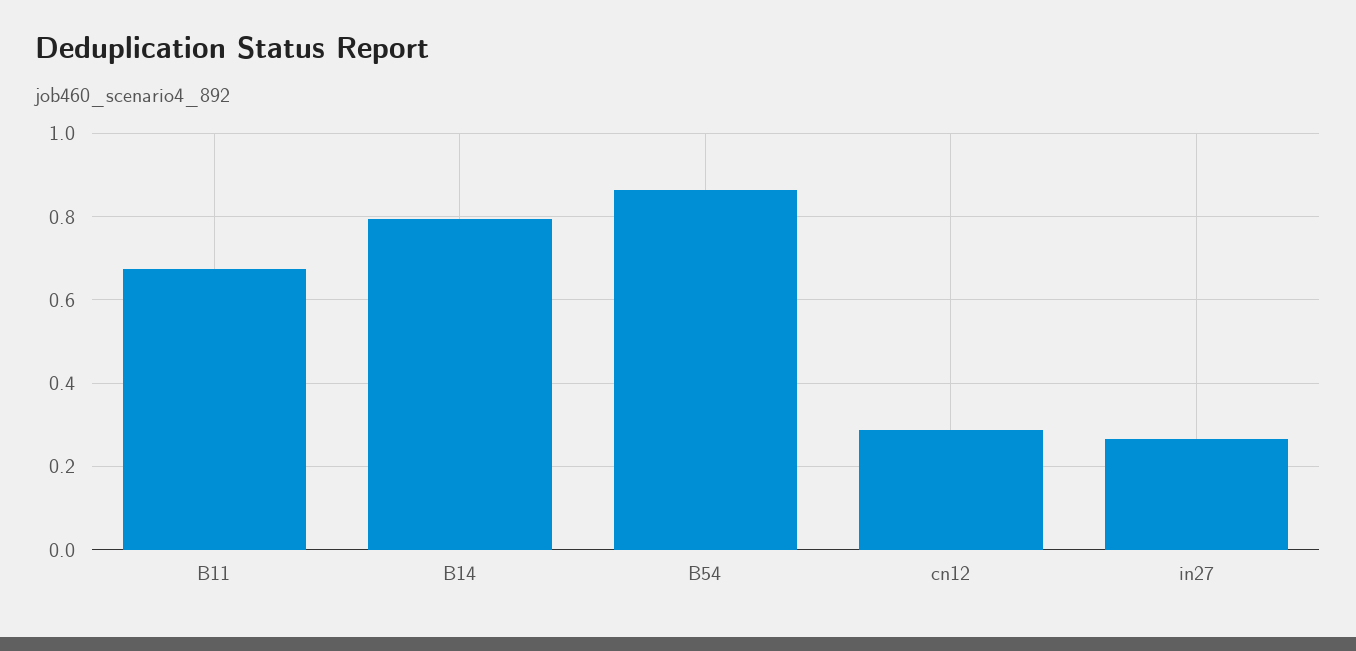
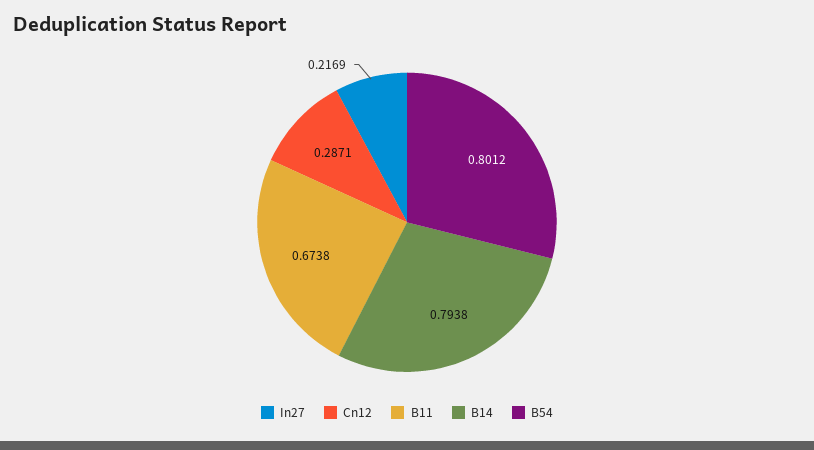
  {
    "B11": 0.6738,
    "B14": 0.7938,
-   "B54": 0.86,
+   "B54": 0.8012,
    "cn12": 0.2871,
-   "in27": 0.26
+   "in27": 0.2169
  }

